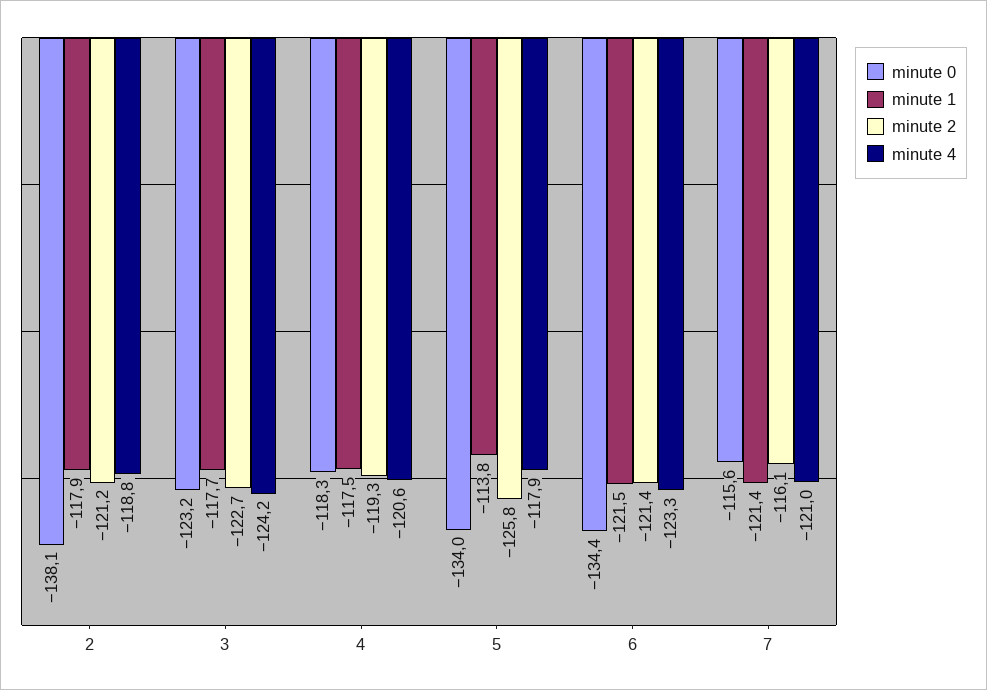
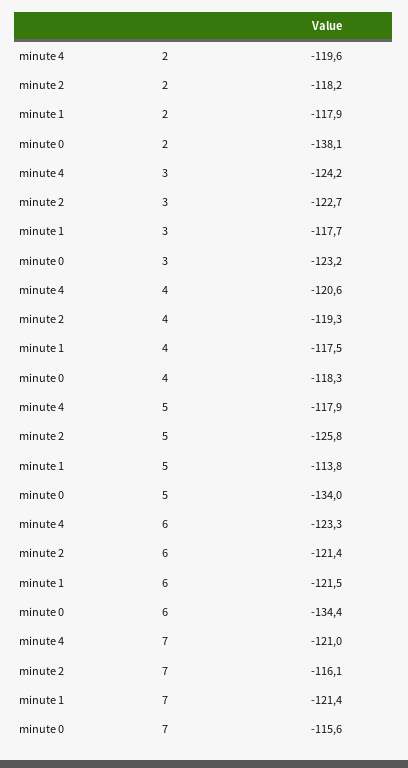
  {
    "minute 0": {
      "2": -138.1,
      "3": -123.2,
      "4": -118.3,
      "5": -134,
      "6": -134.4,
      "7": -115.6
    },
    "minute 1": {
      "2": -117.9,
      "3": -117.7,
      "4": -117.5,
      "5": -113.8,
      "6": -121.5,
      "7": -121.4
    },
    "minute 2": {
-     "2": -121.2,
+     "2": -118.2,
      "3": -122.7,
      "4": -119.3,
      "5": -125.8,
      "6": -121.4,
      "7": -116.1
    },
    "minute 4": {
-     "2": -118.8,
+     "2": -119.6,
      "3": -124.2,
      "4": -120.6,
      "5": -117.9,
      "6": -123.3,
      "7": -121
    }
  }

